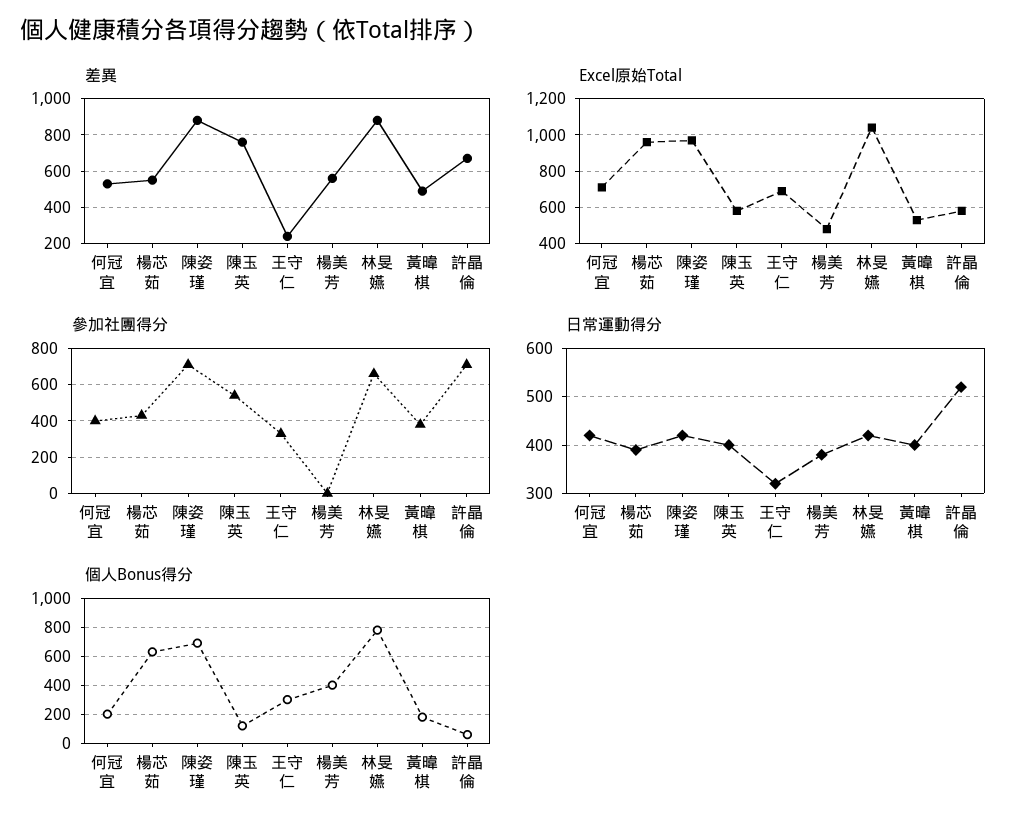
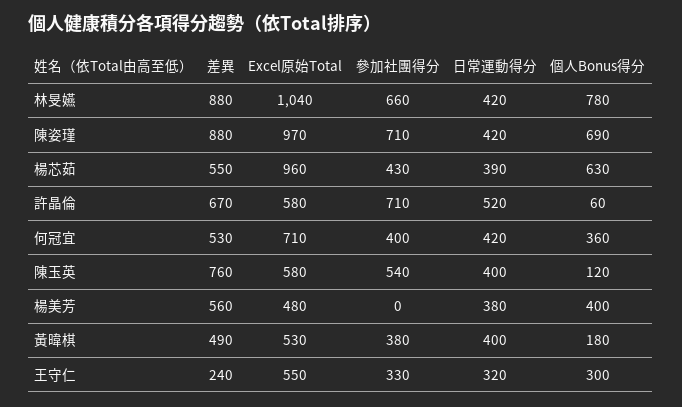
  {
    "差異": {
      "何冠宜": 530,
      "楊芯茹": 550,
      "陳姿瑾": 880,
      "陳玉英": 760,
      "王守仁": 240,
      "楊美芳": 560,
      "林旻嬿": 880,
      "黃暐棋": 490,
      "許晶倫": 670
    },
    "Excel原始Total": {
      "何冠宜": 710,
      "楊芯茹": 960,
      "陳姿瑾": 970,
      "陳玉英": 580,
-     "王守仁": 700,
+     "王守仁": 550,
      "楊美芳": 480,
      "林旻嬿": 1040,
      "黃暐棋": 530,
      "許晶倫": 580
    },
    "參加社團得分": {
      "何冠宜": 400,
      "楊芯茹": 430,
      "陳姿瑾": 710,
      "陳玉英": 540,
      "王守仁": 330,
      "楊美芳": 0,
      "林旻嬿": 660,
      "黃暐棋": 380,
      "許晶倫": 710
    },
    "日常運動得分": {
      "何冠宜": 420,
      "楊芯茹": 390,
      "陳姿瑾": 420,
      "陳玉英": 400,
      "王守仁": 320,
      "楊美芳": 380,
      "林旻嬿": 420,
      "黃暐棋": 400,
      "許晶倫": 520
    },
    "個人Bonus得分": {
-     "何冠宜": 200,
+     "何冠宜": 360,
      "楊芯茹": 630,
      "陳姿瑾": 690,
      "陳玉英": 120,
      "王守仁": 300,
      "楊美芳": 400,
      "林旻嬿": 780,
      "黃暐棋": 180,
      "許晶倫": 60
    }
  }

